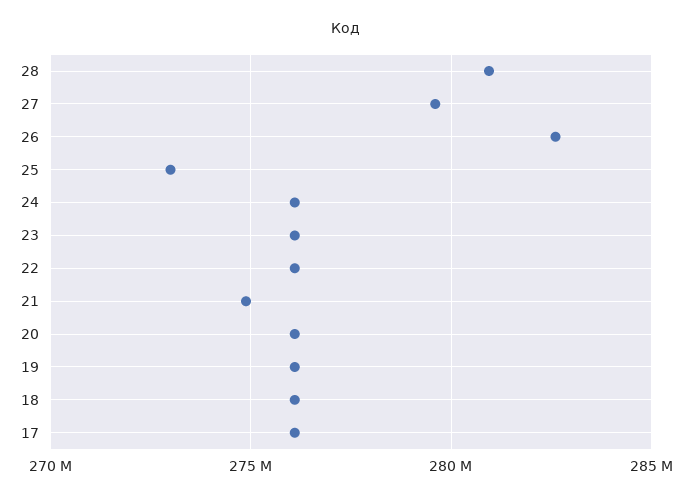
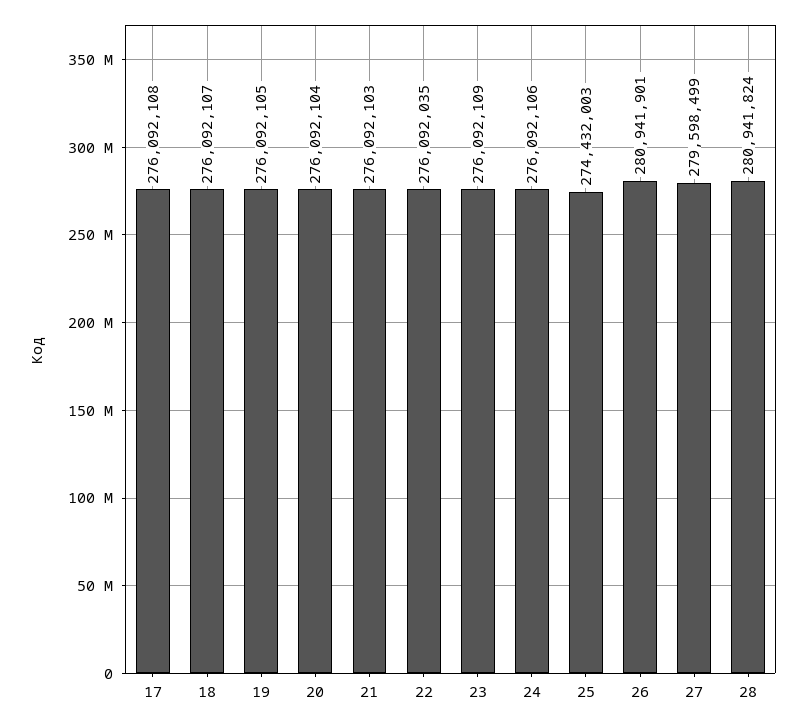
  {
    "28": 280941824,
    "27": 279598499,
-   "26": 282500000,
+   "26": 280941901,
-   "25": 273000000,
+   "25": 274432003,
    "24": 276092106,
    "23": 276092109,
    "22": 276092035,
-   "21": 275000000,
+   "21": 276092103,
    "20": 276092104,
    "19": 276092105,
    "18": 276092107,
    "17": 276092108
  }

